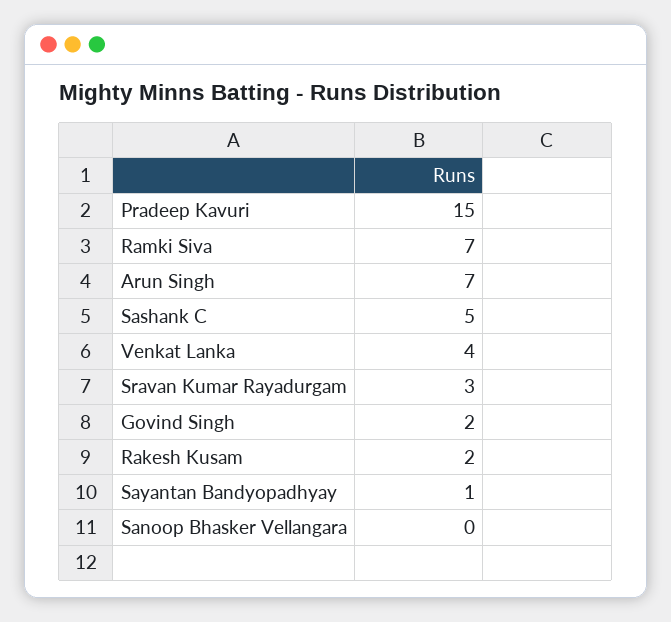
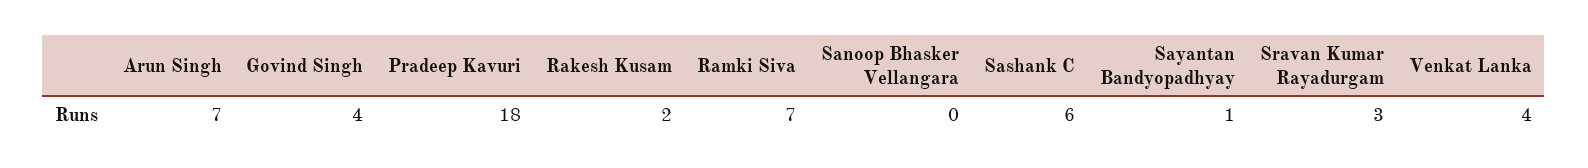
  {
-   "Pradeep Kavuri": 15,
+   "Pradeep Kavuri": 18,
    "Ramki Siva": 7,
    "Arun Singh": 7,
-   "Sashank C": 5,
+   "Sashank C": 6,
    "Venkat Lanka": 4,
    "Sravan Kumar Rayadurgam": 3,
-   "Govind Singh": 2,
+   "Govind Singh": 4,
    "Rakesh Kusam": 2,
    "Sayantan Bandyopadhyay": 1,
    "Sanoop Bhasker Vellangara": 0
  }

